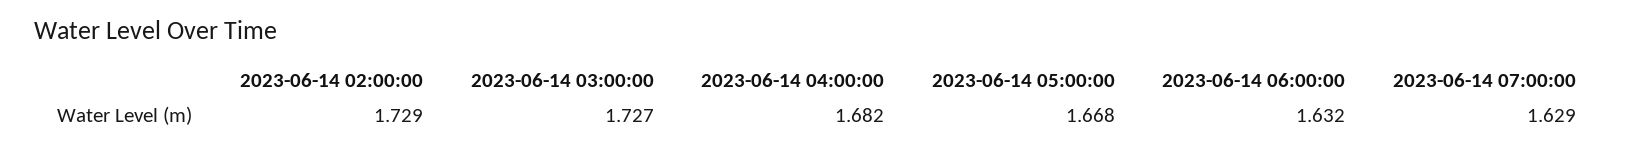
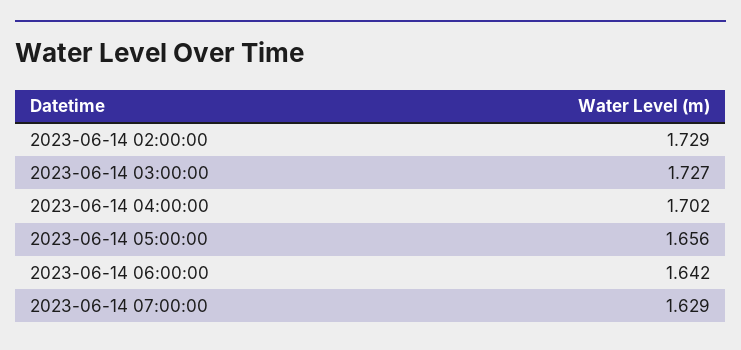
  {
    "2023-06-14 02:00:00": 1.729,
    "2023-06-14 03:00:00": 1.727,
-   "2023-06-14 04:00:00": 1.682,
+   "2023-06-14 04:00:00": 1.702,
-   "2023-06-14 05:00:00": 1.668,
+   "2023-06-14 05:00:00": 1.656,
-   "2023-06-14 06:00:00": 1.632,
+   "2023-06-14 06:00:00": 1.642,
    "2023-06-14 07:00:00": 1.629
  }

